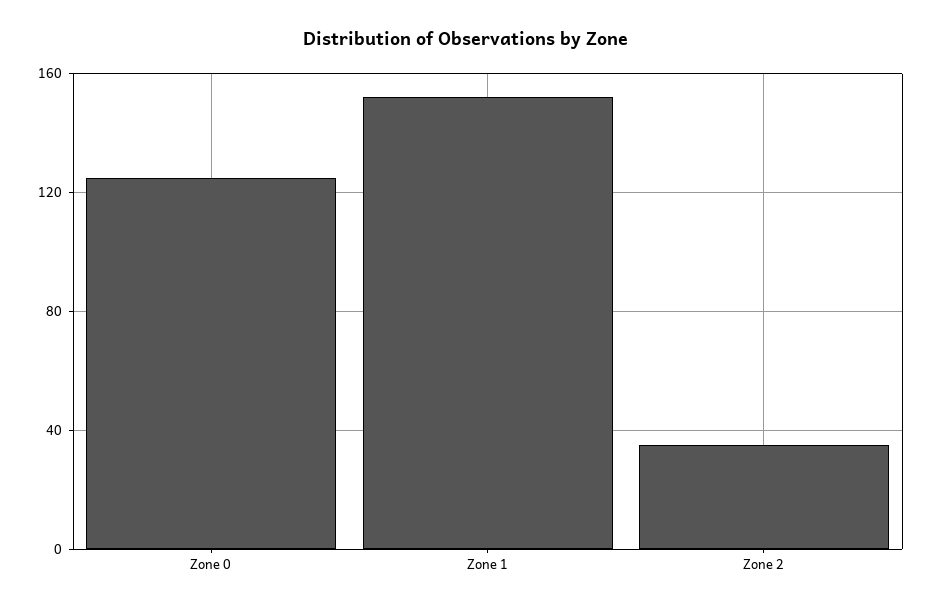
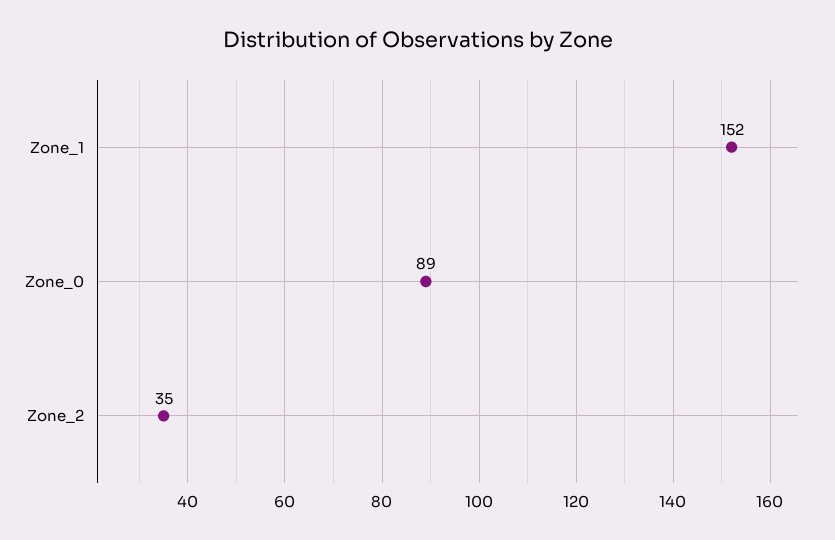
  {
-   "Zone 0": 125,
+   "Zone 0": 89,
    "Zone 1": 152,
    "Zone 2": 35
  }

